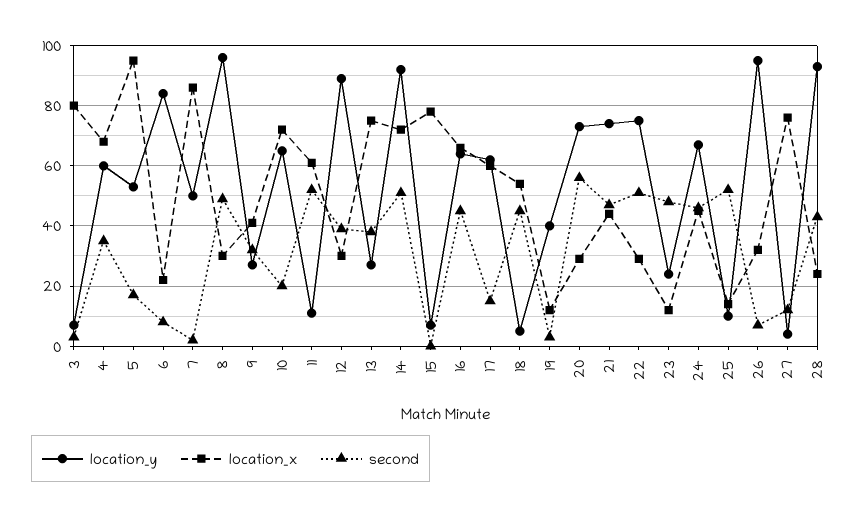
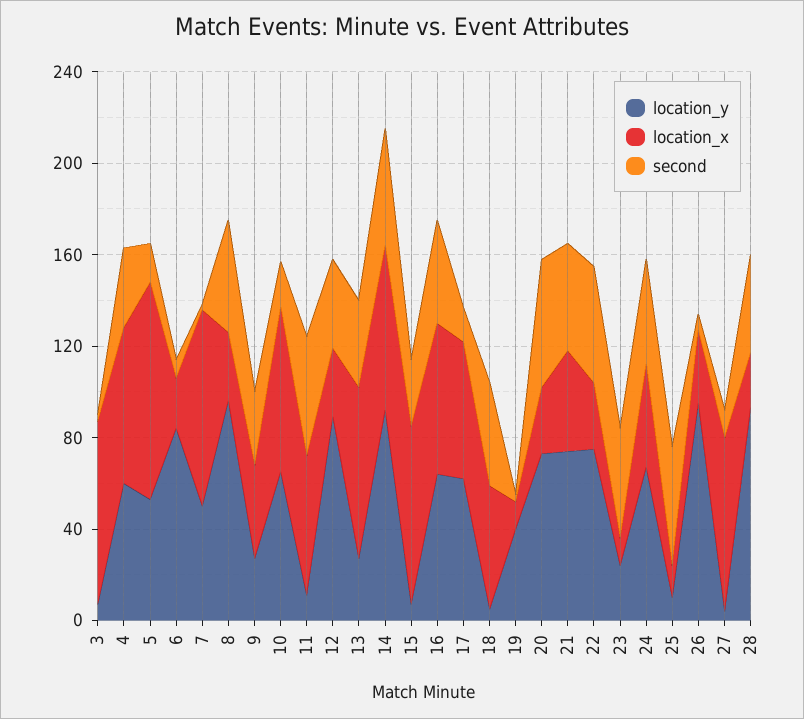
  {
    "location_y": {
      "3": 5,
      "4": 60,
      "5": 55,
      "6": 85,
      "7": 50,
      "8": 95,
      "9": 25,
      "10": 65,
      "11": 10,
      "12": 90,
      "13": 25,
      "14": 90,
      "15": 5,
      "16": 65,
      "17": 60,
      "18": 5,
      "19": 40,
      "20": 75,
      "21": 75,
      "22": 75,
      "23": 25,
      "24": 65,
      "25": 10,
      "26": 95,
      "27": 5,
      "28": 95
    },
    "location_x": {
      "3": 80,
      "4": 70,
      "5": 95,
      "6": 20,
      "7": 85,
      "8": 30,
      "9": 40,
      "10": 70,
      "11": 60,
      "12": 30,
      "13": 75,
      "14": 70,
      "15": 80,
      "16": 65,
      "17": 60,
      "18": 55,
      "19": 10,
      "20": 30,
      "21": 45,
      "22": 30,
      "23": 10,
      "24": 45,
      "25": 15,
      "26": 30,
      "27": 75,
      "28": 25
    },
    "second": {
      "3": 5,
      "4": 35,
      "5": 15,
      "6": 10,
      "7": 0,
      "8": 50,
      "9": 30,
      "10": 20,
      "11": 50,
      "12": 40,
      "13": 40,
      "14": 50,
-     "15": 0,
+     "15": 30,
      "16": 45,
      "17": 15,
      "18": 45,
      "19": 5,
      "20": 55,
      "21": 45,
      "22": 50,
      "23": 50,
      "24": 45,
      "25": 50,
      "26": 5,
      "27": 10,
      "28": 45
    }
  }

